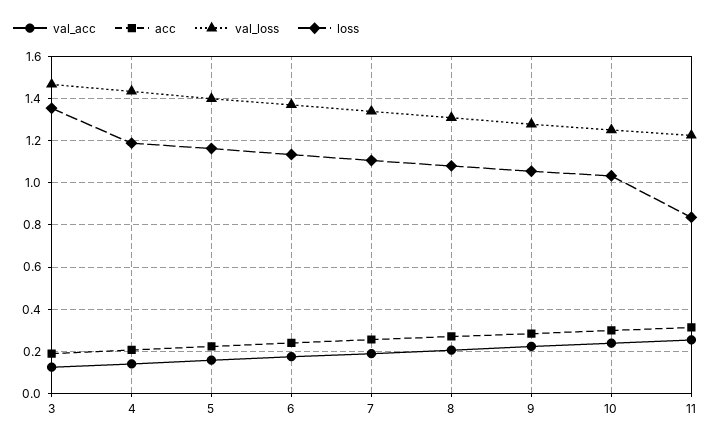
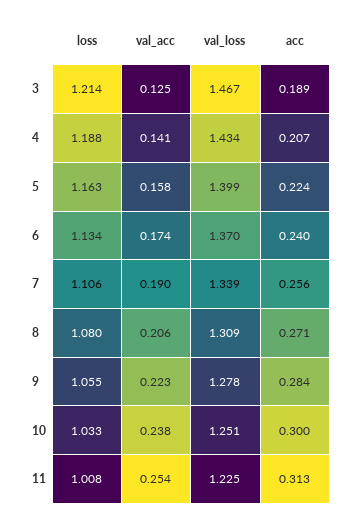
  {
    "val_acc": {
      "3": 0.125,
      "4": 0.141,
      "5": 0.158,
      "6": 0.174,
      "7": 0.19,
      "8": 0.206,
      "9": 0.223,
      "10": 0.238,
      "11": 0.254
    },
    "acc": {
      "3": 0.189,
      "4": 0.207,
      "5": 0.224,
      "6": 0.24,
      "7": 0.256,
      "8": 0.271,
      "9": 0.284,
      "10": 0.3,
      "11": 0.313
    },
    "val_loss": {
      "3": 1.467,
      "4": 1.434,
      "5": 1.399,
      "6": 1.37,
      "7": 1.339,
      "8": 1.309,
      "9": 1.278,
      "10": 1.251,
      "11": 1.225
    },
    "loss": {
-     "3": 1.35,
+     "3": 1.214,
      "4": 1.188,
      "5": 1.163,
      "6": 1.134,
      "7": 1.106,
      "8": 1.08,
      "9": 1.055,
      "10": 1.033,
-     "11": 0.85
+     "11": 1.008
    }
  }

